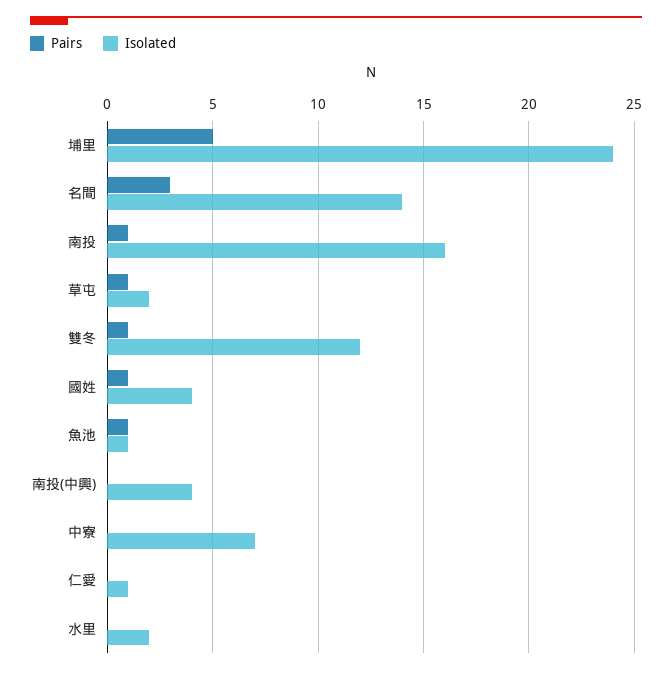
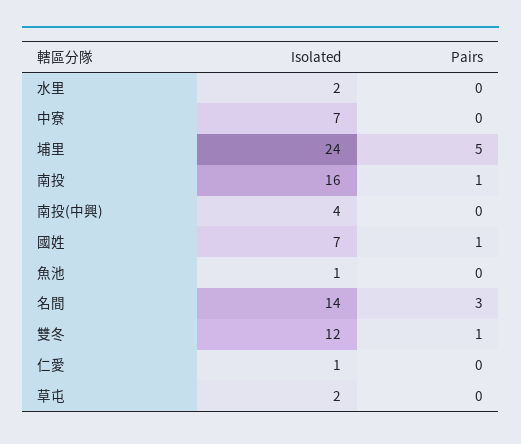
  {
    "Pairs": {
      "埔里": 5,
      "名間": 3,
      "南投": 1,
-     "草屯": 1,
+     "草屯": 0,
      "雙冬": 1,
      "國姓": 1,
-     "魚池": 1,
+     "魚池": 0,
      "南投(中興)": 0,
      "中寮": 0,
      "仁愛": 0,
      "水里": 0
    },
    "Isolated": {
      "埔里": 24,
      "名間": 14,
      "南投": 16,
      "草屯": 2,
      "雙冬": 12,
-     "國姓": 4,
+     "國姓": 7,
      "魚池": 1,
      "南投(中興)": 4,
      "中寮": 7,
      "仁愛": 1,
      "水里": 2
    }
  }

